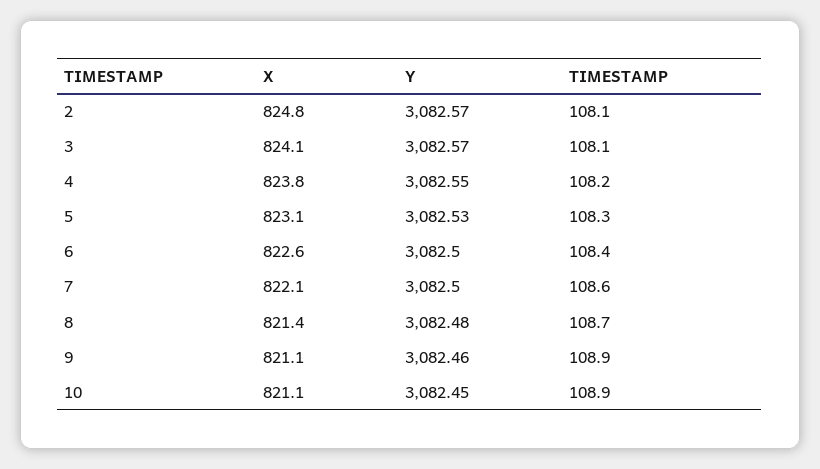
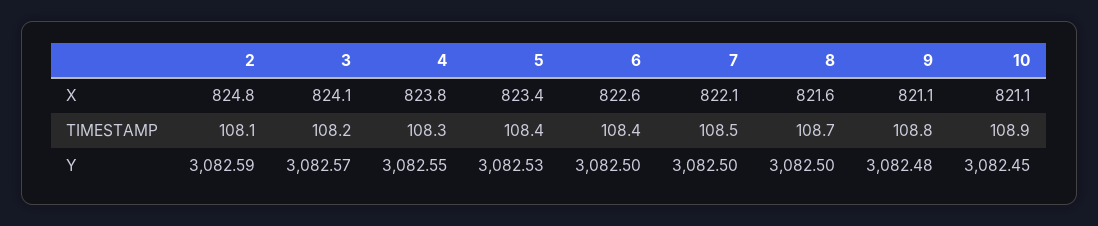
  {
    "X": {
      "2": 824.8,
      "3": 824.1,
      "4": 823.8,
-     "5": 823.1,
+     "5": 823.4,
      "6": 822.6,
      "7": 822.1,
-     "8": 821.4,
+     "8": 821.6,
      "9": 821.1,
      "10": 821.1
    },
    "Y": {
-     "2": 3082.57,
+     "2": 3082.59,
      "3": 3082.57,
      "4": 3082.55,
      "5": 3082.53,
      "6": 3082.5,
      "7": 3082.5,
-     "8": 3082.48,
+     "8": 3082.5,
-     "9": 3082.46,
+     "9": 3082.48,
      "10": 3082.45
    },
    "TIMESTAMP": {
      "2": 108.1,
-     "3": 108.1,
+     "3": 108.2,
-     "4": 108.2,
+     "4": 108.3,
-     "5": 108.3,
+     "5": 108.4,
      "6": 108.4,
-     "7": 108.6,
+     "7": 108.5,
      "8": 108.7,
-     "9": 108.9,
+     "9": 108.8,
      "10": 108.9
    }
  }

